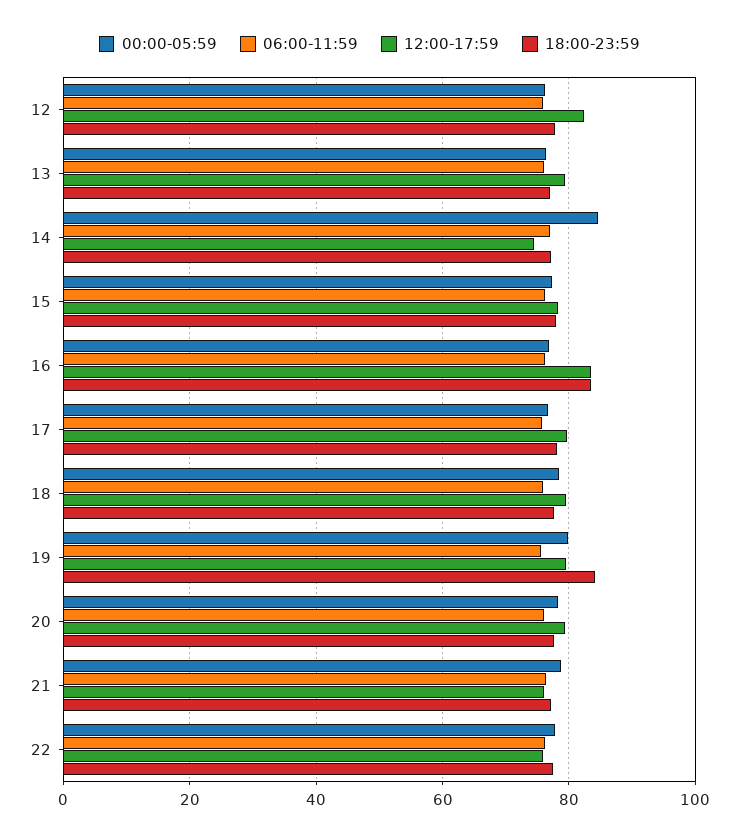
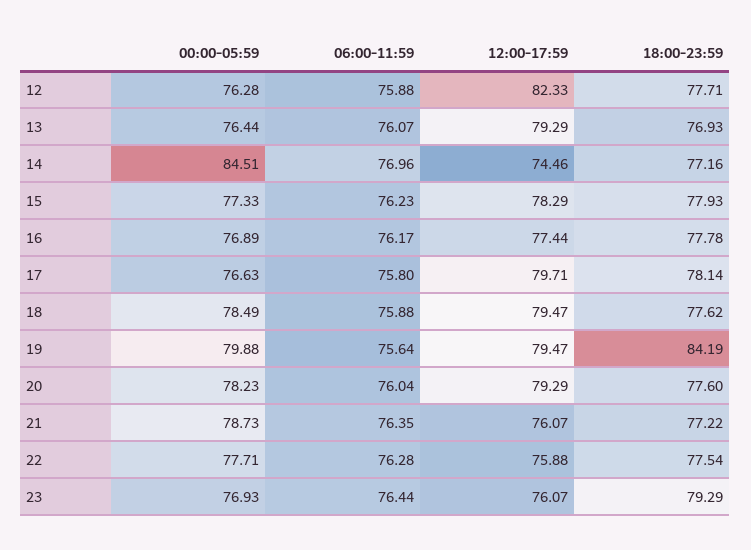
  {
    "00:00-05:59": {
      "12": 76.28,
      "13": 76.44,
      "14": 84.51,
      "15": 77.33,
      "16": 76.89,
      "17": 76.63,
      "18": 78.49,
      "19": 79.88,
      "20": 78.23,
      "21": 78.73,
-     "22": 77.71
+     "22": 77.71,
+     "23": 76.93
    },
    "06:00-11:59": {
      "12": 75.88,
      "13": 76.07,
      "14": 76.96,
      "15": 76.23,
      "16": 76.17,
      "17": 75.8,
      "18": 75.88,
      "19": 75.64,
      "20": 76.04,
      "21": 76.35,
-     "22": 76.28
+     "22": 76.28,
+     "23": 76.44
    },
    "12:00-17:59": {
      "12": 82.33,
      "13": 79.29,
      "14": 74.46,
      "15": 78.29,
-     "16": 84,
+     "16": 77.44,
      "17": 79.71,
      "18": 79.47,
      "19": 79.47,
      "20": 79.29,
      "21": 76.07,
-     "22": 75.88
+     "22": 75.88,
+     "23": 76.07
    },
    "18:00-23:59": {
      "12": 77.71,
      "13": 76.93,
      "14": 77.16,
      "15": 77.93,
-     "16": 84,
+     "16": 77.78,
      "17": 78.14,
      "18": 77.62,
      "19": 84.19,
      "20": 77.6,
      "21": 77.22,
-     "22": 77.54
+     "22": 77.54,
+     "23": 79.29
    }
  }

